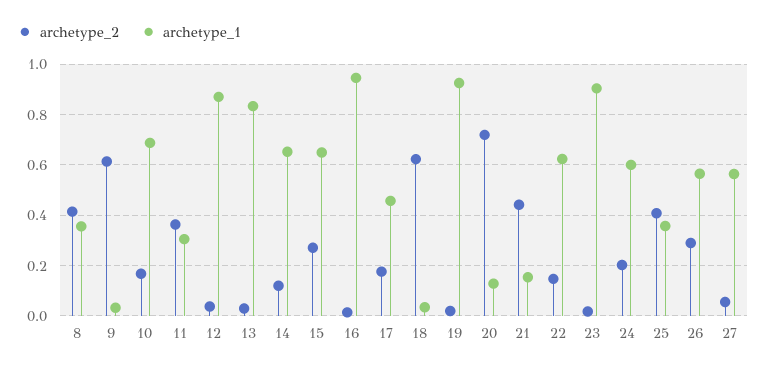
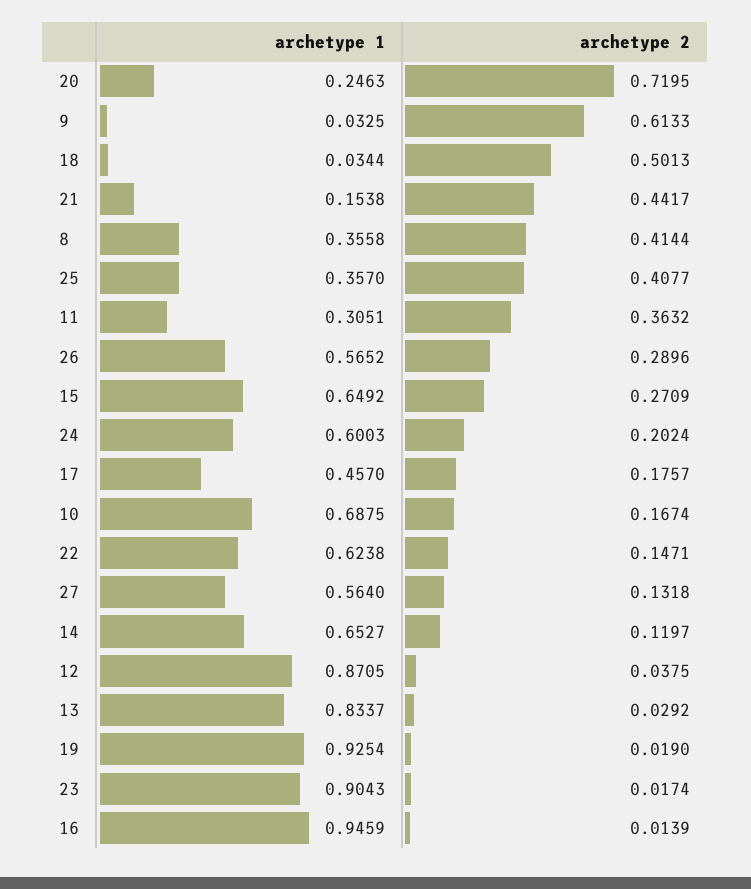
  {
    "archetype_2": {
      "8": 0.4144,
      "9": 0.6133,
      "10": 0.1674,
      "11": 0.3632,
      "12": 0.0375,
      "13": 0.0292,
      "14": 0.1197,
      "15": 0.2709,
      "16": 0.0139,
      "17": 0.1757,
-     "18": 0.625,
+     "18": 0.5013,
      "19": 0.019,
      "20": 0.7195,
      "21": 0.4417,
      "22": 0.1471,
      "23": 0.0174,
      "24": 0.2024,
      "25": 0.4077,
      "26": 0.2896,
-     "27": 0.05
+     "27": 0.1318
    },
    "archetype_1": {
      "8": 0.3558,
      "9": 0.0325,
      "10": 0.6875,
      "11": 0.3051,
      "12": 0.8705,
      "13": 0.8337,
      "14": 0.6527,
      "15": 0.6492,
      "16": 0.9459,
      "17": 0.457,
      "18": 0.0344,
      "19": 0.9254,
-     "20": 0.125,
+     "20": 0.2463,
      "21": 0.1538,
      "22": 0.6238,
      "23": 0.9043,
      "24": 0.6003,
      "25": 0.357,
      "26": 0.5652,
      "27": 0.564
    }
  }

